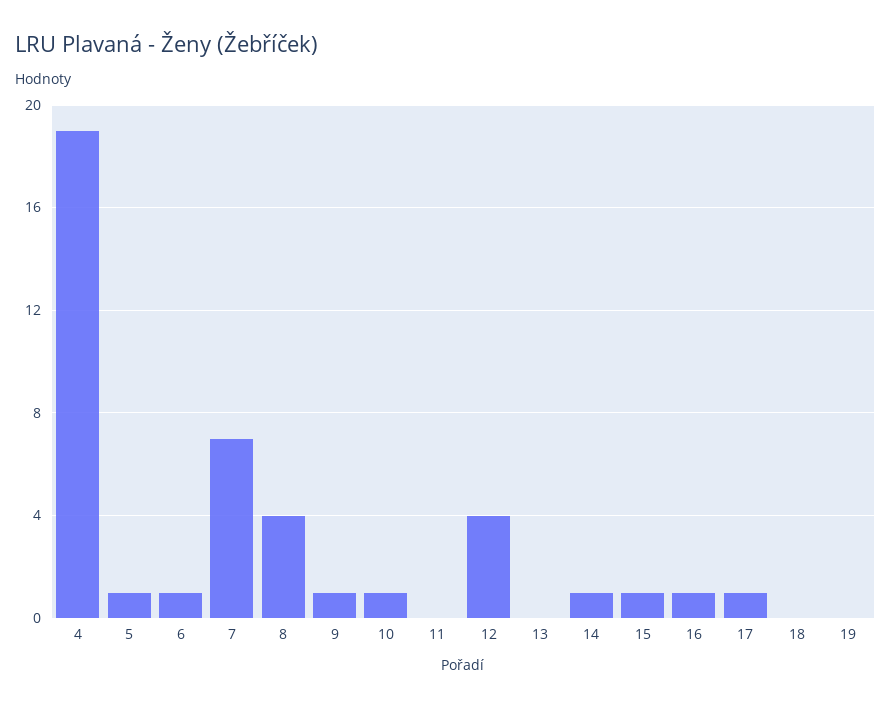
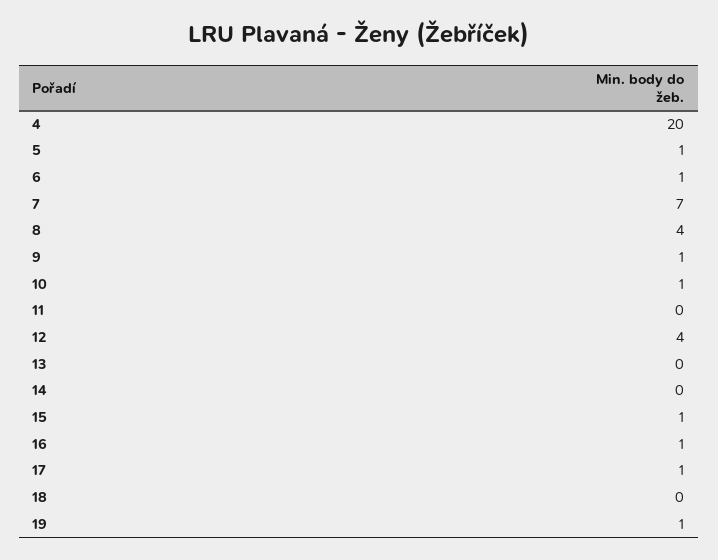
  {
-   "4": 19,
+   "4": 20,
    "5": 1,
    "6": 1,
    "7": 7,
    "8": 4,
    "9": 1,
    "10": 1,
    "11": 0,
    "12": 4,
    "13": 0,
-   "14": 1,
+   "14": 0,
    "15": 1,
    "16": 1,
    "17": 1,
    "18": 0,
-   "19": 0
+   "19": 1
  }

